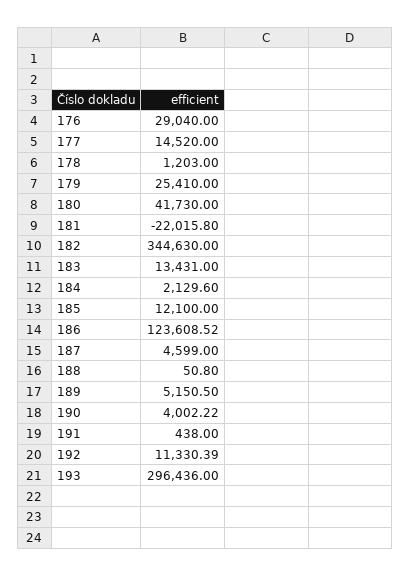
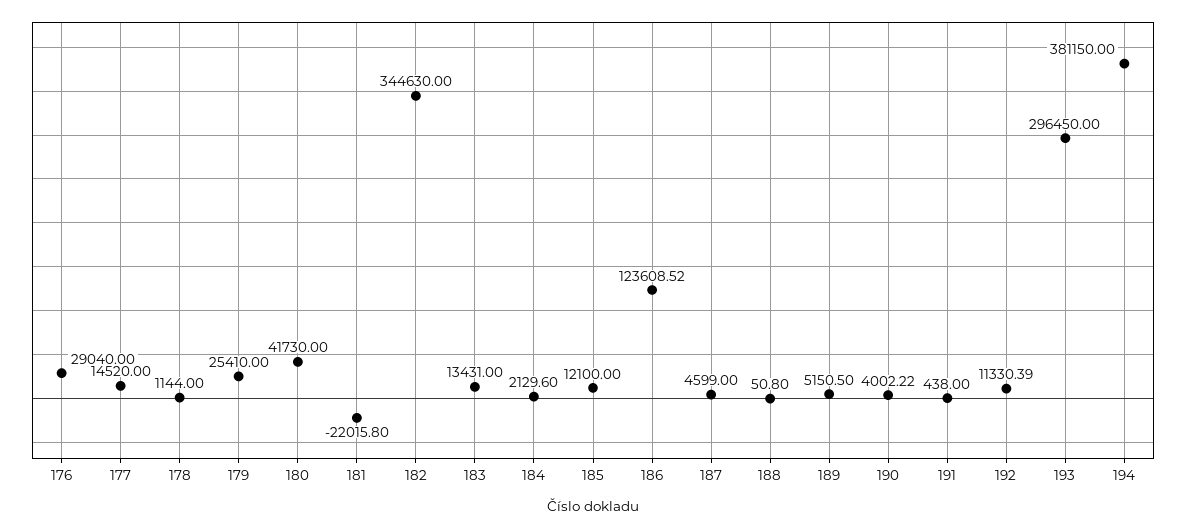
  {
    "176": 29040,
    "177": 14520,
-   "178": 1203,
+   "178": 1144,
    "179": 25410,
    "180": 41730,
    "181": -22015.8,
    "182": 344630,
    "183": 13431,
    "184": 2129.6,
    "185": 12100,
    "186": 123608.52,
    "187": 4599,
    "188": 50.8,
    "189": 5150.5,
    "190": 4002.22,
    "191": 438,
    "192": 11330.39,
-   "193": 296436
+   "193": 296450,
+   "194": 381150
  }

